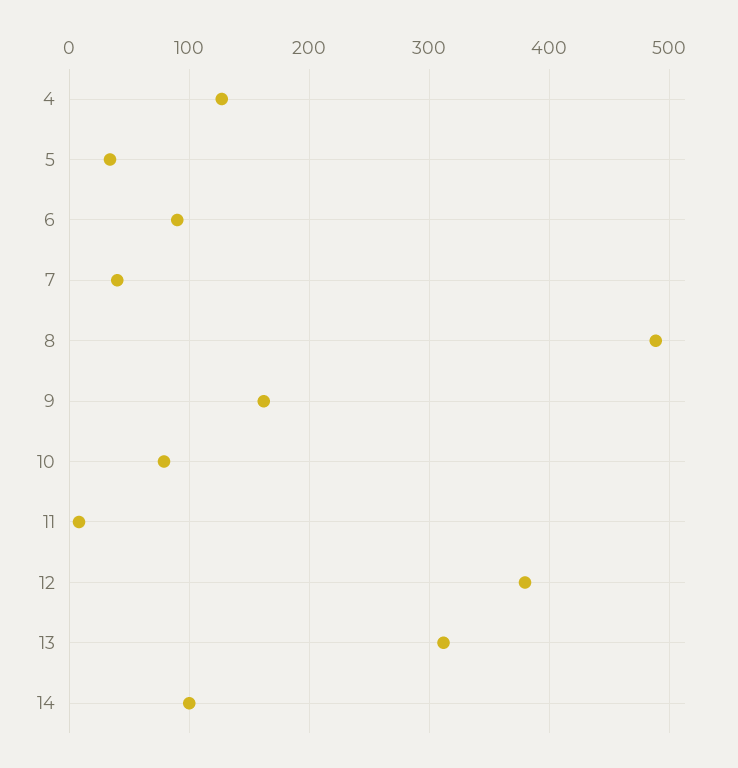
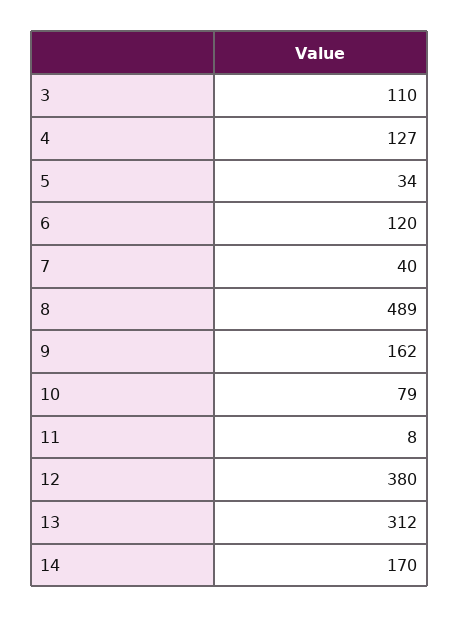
  {
    "4": 127,
    "5": 34,
-   "6": 90,
+   "6": 120,
    "7": 40,
    "8": 489,
    "9": 162,
    "10": 79,
    "11": 8,
    "12": 380,
    "13": 312,
-   "14": 100
+   "14": 170,
+   "3": 110
  }

